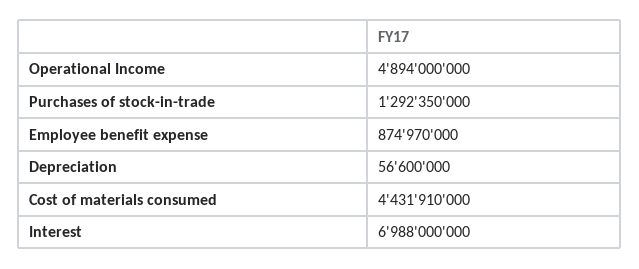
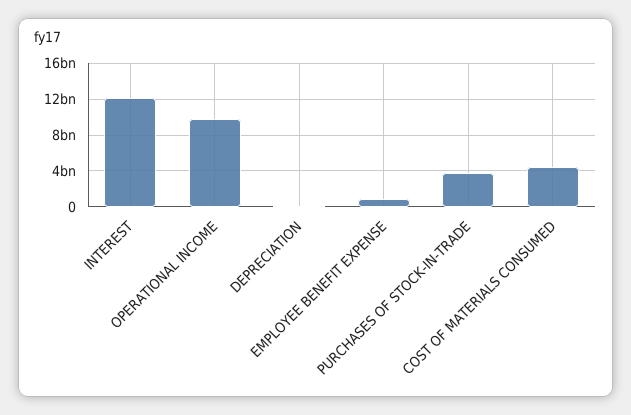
  {
-   "Operational Income": 4894000000,
+   "Operational Income": 10000000000,
-   "Purchases of stock-in-trade": 1292350000,
+   "Purchases of stock-in-trade": 4000000000,
    "Employee benefit expense": 874970000,
    "Depreciation": 56600000,
    "Cost of materials consumed": 4431910000,
-   "Interest": 6988000000
+   "Interest": 12000000000
  }

